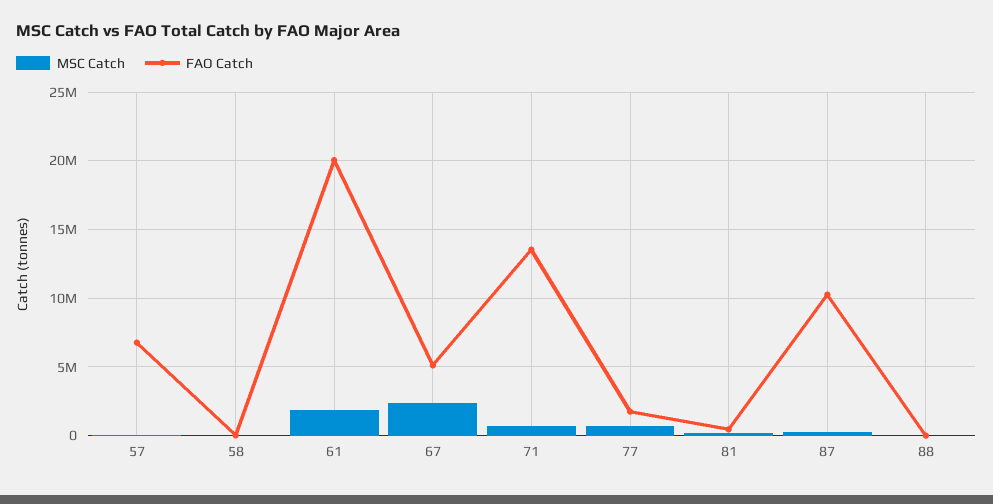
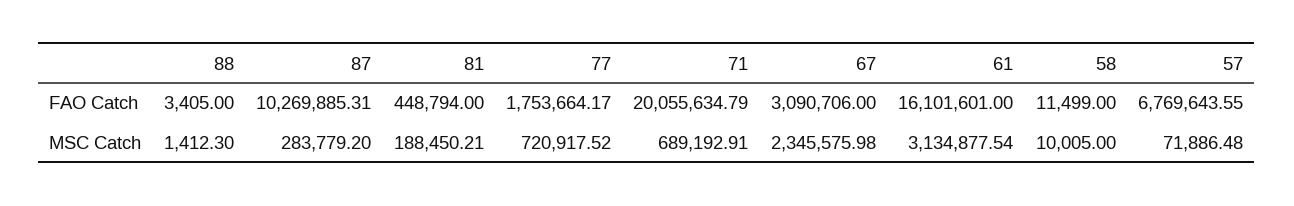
  {
    "MSC Catch": {
      "57": 71886.48,
      "58": 10005,
-     "61": 2000000,
+     "61": 3134877.54,
      "67": 2345575.98,
      "71": 689192.91,
      "77": 720917.52,
      "81": 188450.21,
      "87": 283779.2,
      "88": 1412.3
    },
    "FAO Catch": {
      "57": 6769643.55,
      "58": 11499,
-     "61": 20000000,
+     "61": 16101601,
-     "67": 5000000,
+     "67": 3090706,
-     "71": 13500000,
+     "71": 20055634.79,
      "77": 1753664.17,
      "81": 448794,
      "87": 10269885.31,
      "88": 3405
    }
  }

